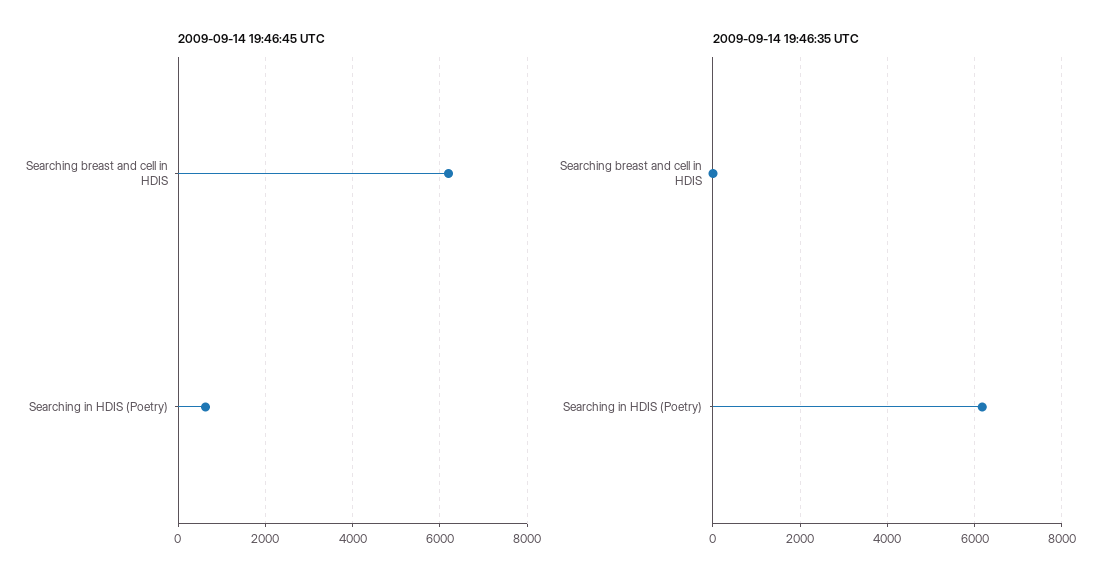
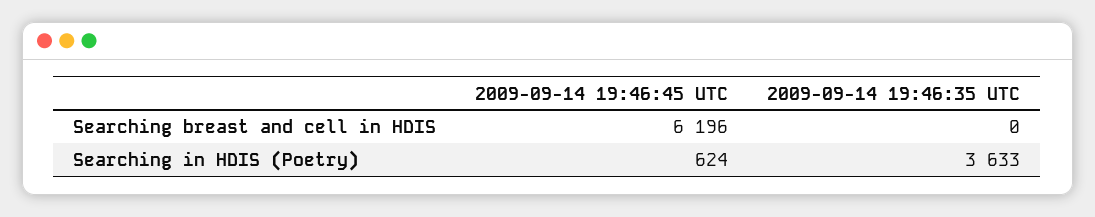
  {
    "2009-09-14 19:46:45 UTC": {
      "Searching breast and cell in HDIS": 6196,
      "Searching in HDIS (Poetry)": 624
    },
    "2009-09-14 19:46:35 UTC": {
      "Searching breast and cell in HDIS": 0,
-     "Searching in HDIS (Poetry)": 6200
+     "Searching in HDIS (Poetry)": 3633
    }
  }

